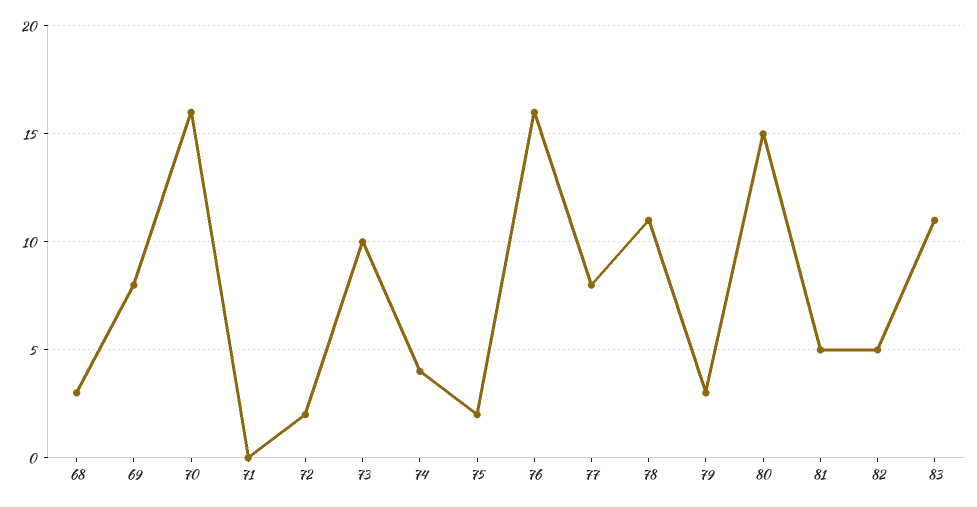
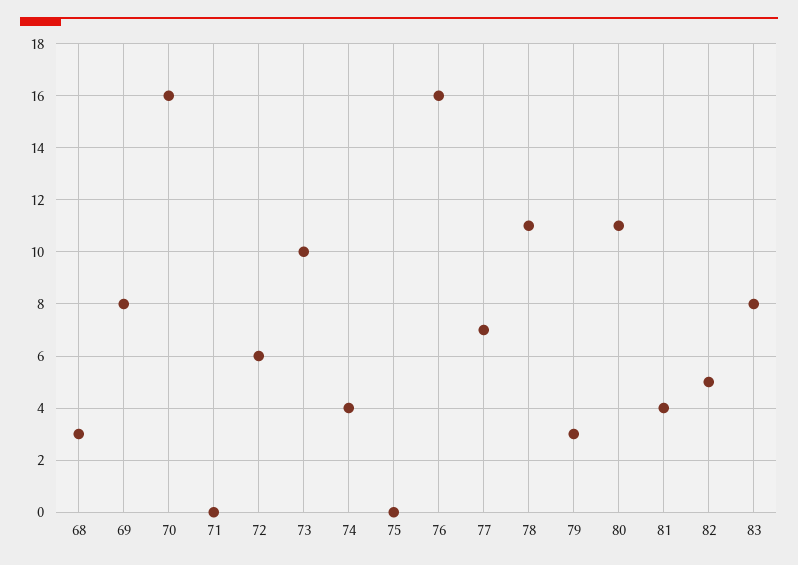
  {
    "68": 3,
    "69": 8,
    "70": 16,
    "71": 0,
-   "72": 2,
+   "72": 6,
    "73": 10,
    "74": 4,
-   "75": 2,
+   "75": 0,
    "76": 16,
-   "77": 8,
+   "77": 7,
    "78": 11,
    "79": 3,
-   "80": 15,
+   "80": 11,
-   "81": 5,
+   "81": 4,
    "82": 5,
-   "83": 11
+   "83": 8
  }

